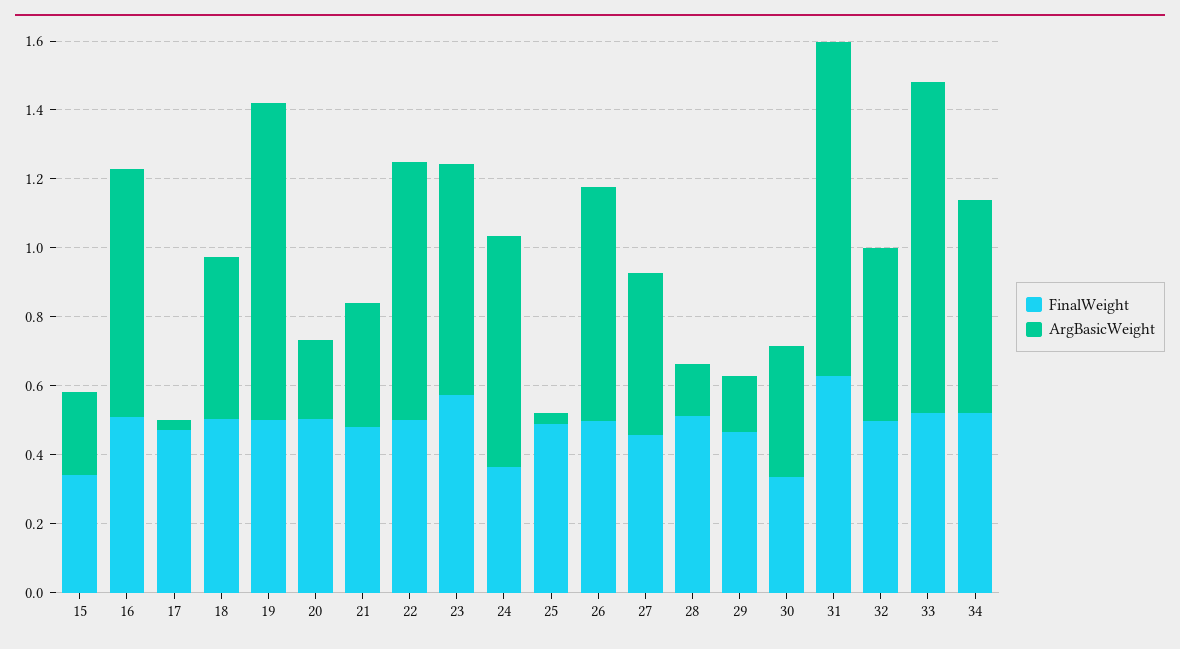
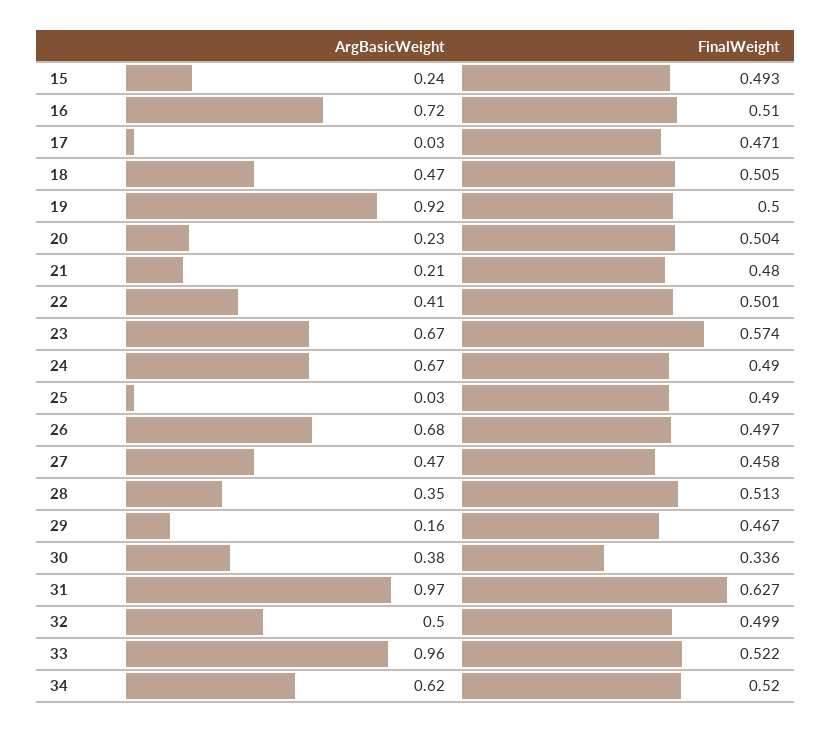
  {
    "FinalWeight": {
-     "15": 0.35,
+     "15": 0.493,
      "16": 0.51,
      "17": 0.471,
      "18": 0.505,
      "19": 0.5,
      "20": 0.504,
      "21": 0.48,
      "22": 0.501,
      "23": 0.574,
-     "24": 0.35,
+     "24": 0.49,
      "25": 0.49,
      "26": 0.497,
      "27": 0.458,
      "28": 0.513,
      "29": 0.467,
      "30": 0.336,
      "31": 0.627,
      "32": 0.499,
      "33": 0.522,
      "34": 0.52
    },
    "ArgBasicWeight": {
      "15": 0.24,
      "16": 0.72,
      "17": 0.03,
      "18": 0.47,
      "19": 0.92,
      "20": 0.23,
-     "21": 0.35,
+     "21": 0.21,
-     "22": 0.75,
+     "22": 0.41,
      "23": 0.67,
      "24": 0.67,
      "25": 0.03,
      "26": 0.68,
      "27": 0.47,
-     "28": 0.15,
+     "28": 0.35,
      "29": 0.16,
      "30": 0.38,
      "31": 0.97,
      "32": 0.5,
      "33": 0.96,
      "34": 0.62
    }
  }

